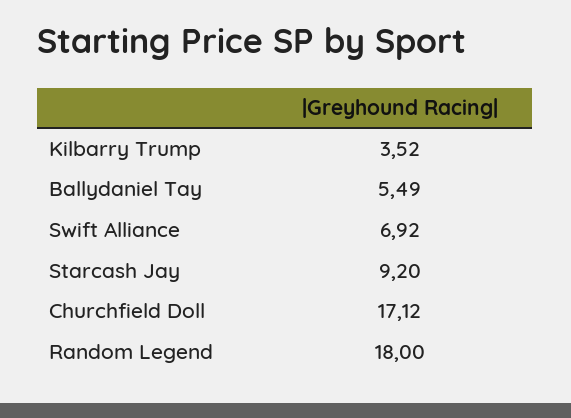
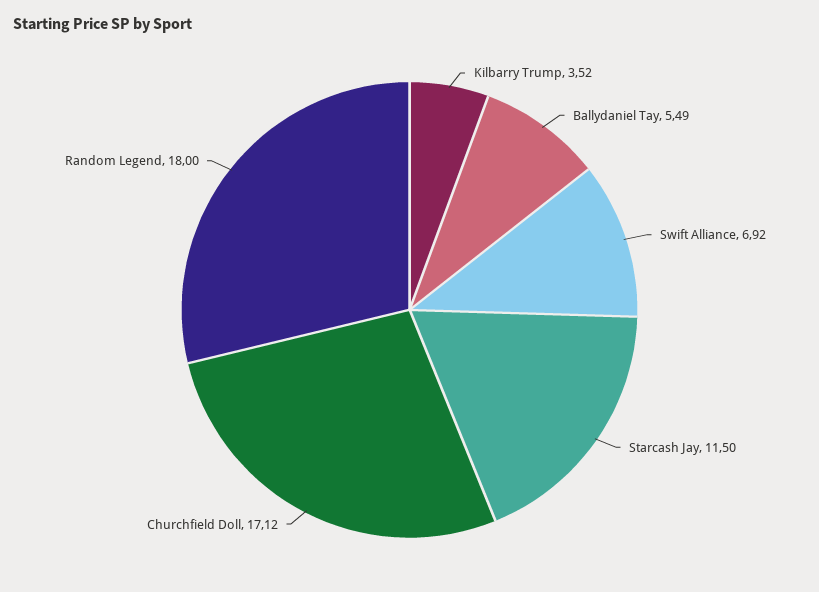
  {
    "Kilbarry Trump": 3.52,
    "Ballydaniel Tay": 5.49,
    "Swift Alliance": 6.92,
-   "Starcash Jay": 9.2,
+   "Starcash Jay": 11.5,
    "Churchfield Doll": 17.12,
    "Random Legend": 18
  }

